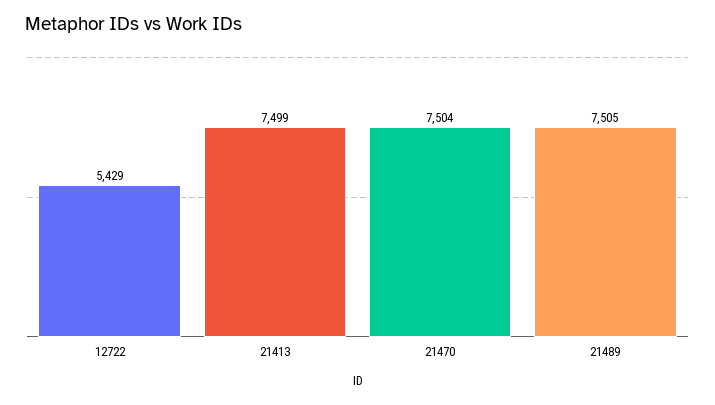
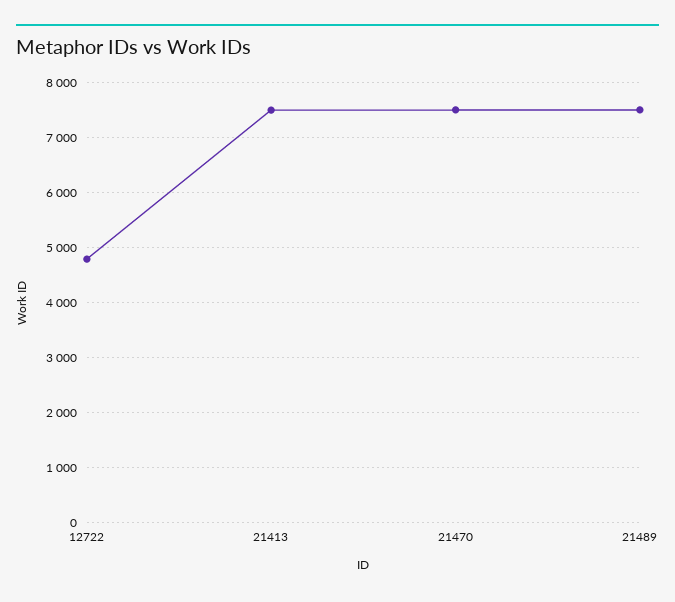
  {
-   "12722": 5429,
+   "12722": 4800,
    "21413": 7499,
    "21470": 7504,
    "21489": 7505
  }

